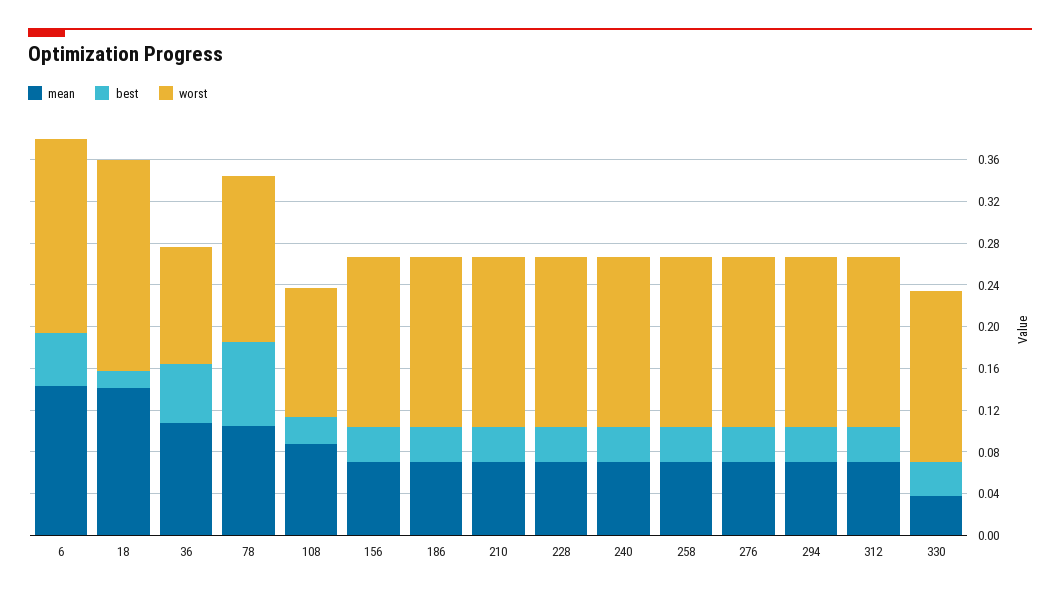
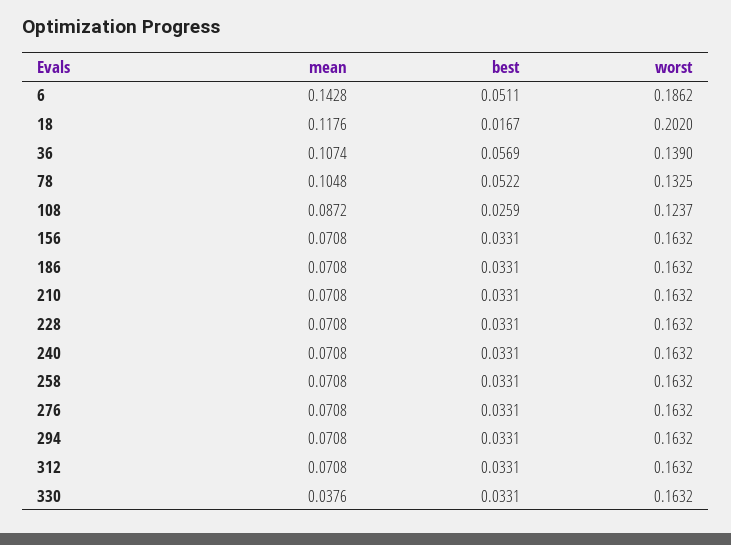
  {
    "mean": {
      "6": 0.1428,
-     "18": 0.14,
+     "18": 0.1176,
      "36": 0.1074,
      "78": 0.1048,
      "108": 0.0872,
      "156": 0.0708,
      "186": 0.0708,
      "210": 0.0708,
      "228": 0.0708,
      "240": 0.0708,
      "258": 0.0708,
      "276": 0.0708,
      "294": 0.0708,
      "312": 0.0708,
      "330": 0.0376
    },
    "best": {
      "6": 0.0511,
      "18": 0.0167,
      "36": 0.0569,
-     "78": 0.08,
+     "78": 0.0522,
      "108": 0.0259,
      "156": 0.0331,
      "186": 0.0331,
      "210": 0.0331,
      "228": 0.0331,
      "240": 0.0331,
      "258": 0.0331,
      "276": 0.0331,
      "294": 0.0331,
      "312": 0.0331,
      "330": 0.0331
    },
    "worst": {
      "6": 0.1862,
      "18": 0.202,
-     "36": 0.11,
+     "36": 0.139,
-     "78": 0.16,
+     "78": 0.1325,
      "108": 0.1237,
      "156": 0.1632,
      "186": 0.1632,
      "210": 0.1632,
      "228": 0.1632,
      "240": 0.1632,
      "258": 0.1632,
      "276": 0.1632,
      "294": 0.1632,
      "312": 0.1632,
      "330": 0.1632
    }
  }

